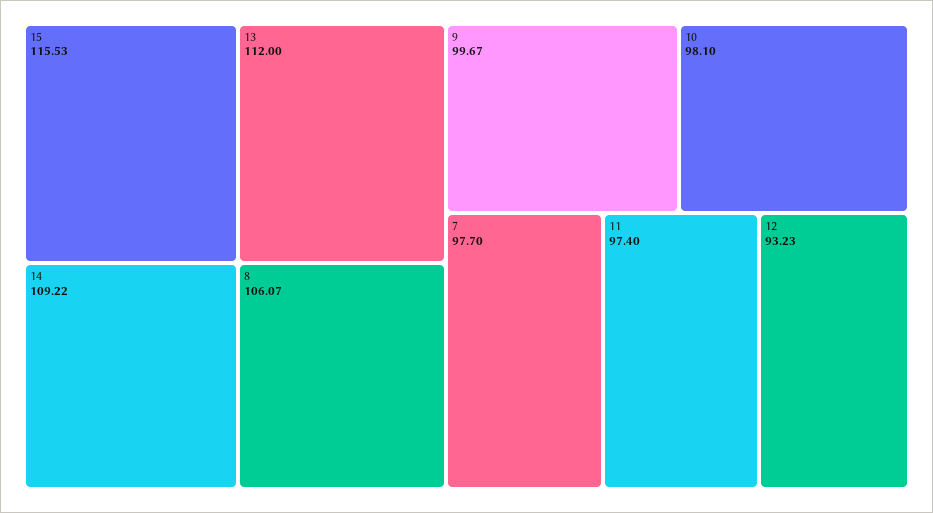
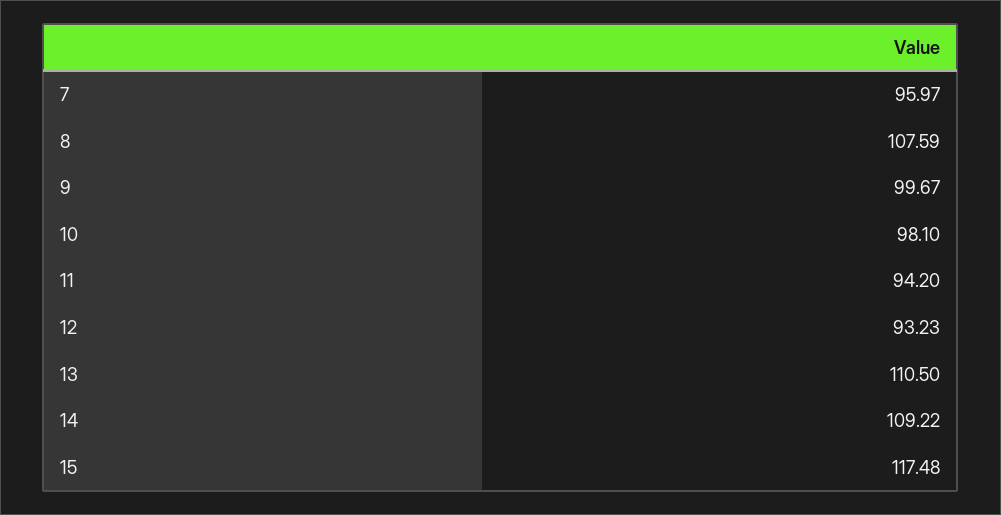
  {
-   "15": 115.53,
+   "15": 117.48,
-   "13": 112,
+   "13": 110.5,
    "14": 109.22,
-   "8": 106.07,
+   "8": 107.59,
    "9": 99.67,
    "10": 98.1,
-   "7": 97.7,
+   "7": 95.97,
-   "11": 97.4,
+   "11": 94.2,
    "12": 93.23
  }

